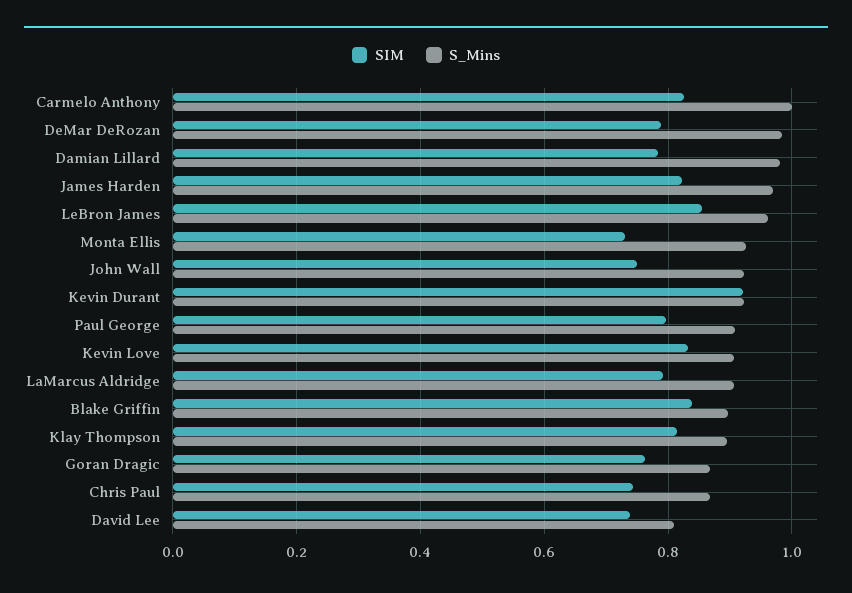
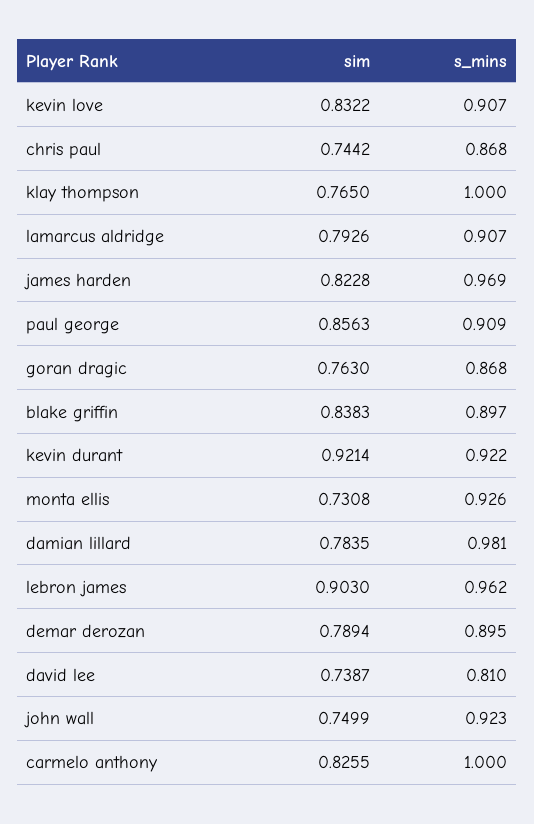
  {
    "SIM": {
      "Carmelo Anthony": 0.8255,
      "DeMar DeRozan": 0.7894,
      "Damian Lillard": 0.7835,
      "James Harden": 0.8228,
-     "LeBron James": 0.86,
+     "LeBron James": 0.903,
      "Monta Ellis": 0.7308,
      "John Wall": 0.7499,
      "Kevin Durant": 0.9214,
-     "Paul George": 0.8,
+     "Paul George": 0.8563,
      "Kevin Love": 0.8322,
      "LaMarcus Aldridge": 0.7926,
      "Blake Griffin": 0.8383,
-     "Klay Thompson": 0.82,
+     "Klay Thompson": 0.765,
      "Goran Dragic": 0.763,
      "Chris Paul": 0.7442,
      "David Lee": 0.7387
    },
    "S_Mins": {
      "Carmelo Anthony": 1,
-     "DeMar DeRozan": 0.98,
+     "DeMar DeRozan": 0.895,
      "Damian Lillard": 0.981,
      "James Harden": 0.969,
      "LeBron James": 0.962,
      "Monta Ellis": 0.926,
      "John Wall": 0.923,
      "Kevin Durant": 0.922,
      "Paul George": 0.909,
      "Kevin Love": 0.907,
      "LaMarcus Aldridge": 0.907,
      "Blake Griffin": 0.897,
-     "Klay Thompson": 0.9,
+     "Klay Thompson": 1,
      "Goran Dragic": 0.868,
      "Chris Paul": 0.868,
      "David Lee": 0.81
    }
  }

